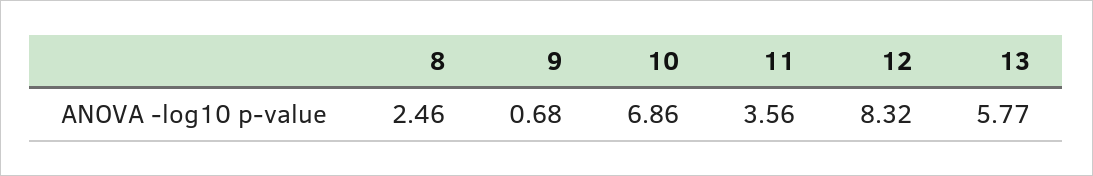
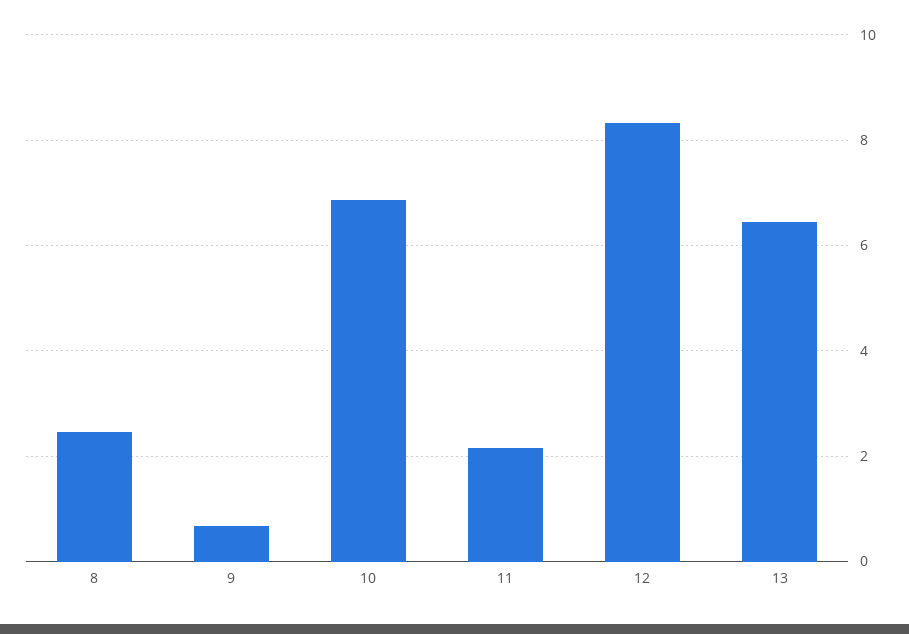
  {
    "8": 2.46,
    "9": 0.68,
    "10": 6.86,
-   "11": 3.56,
+   "11": 2.2,
    "12": 8.32,
-   "13": 5.77
+   "13": 6.4
  }

